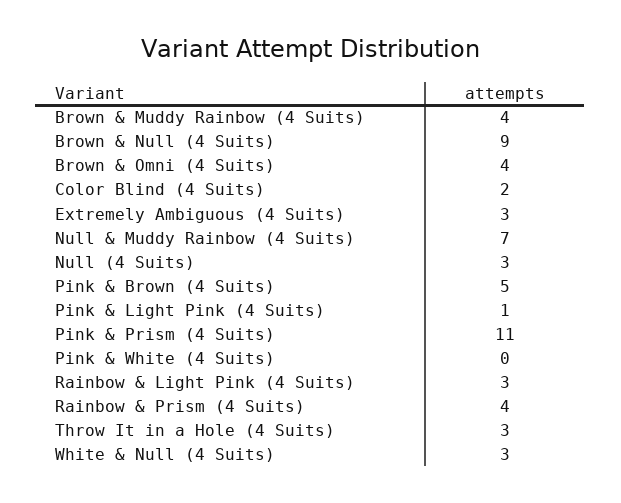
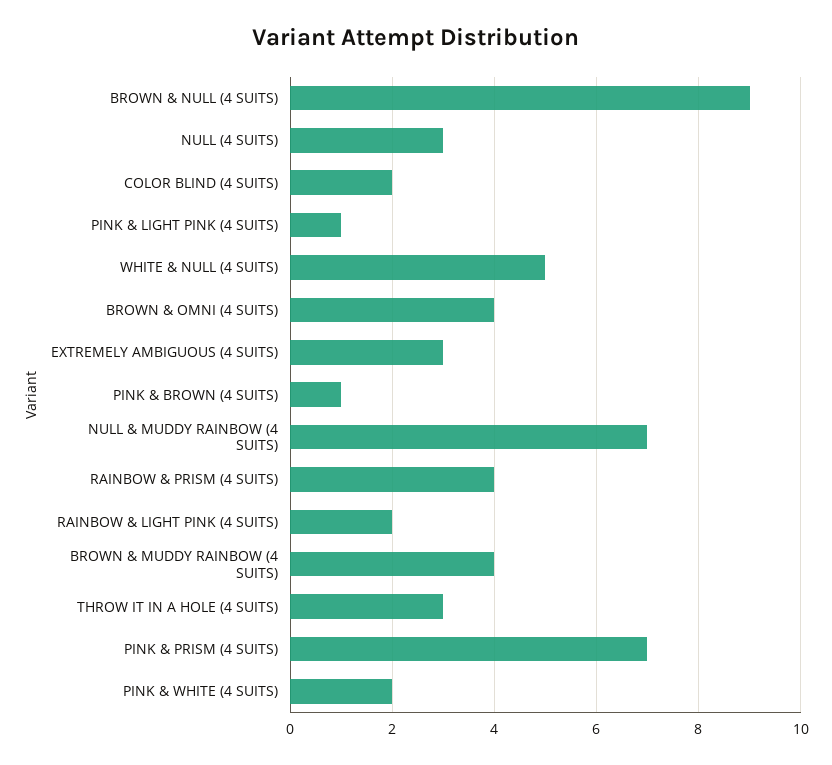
  {
    "Brown & Muddy Rainbow (4 Suits)": 4,
    "Brown & Null (4 Suits)": 9,
    "Brown & Omni (4 Suits)": 4,
    "Color Blind (4 Suits)": 2,
    "Extremely Ambiguous (4 Suits)": 3,
    "Null & Muddy Rainbow (4 Suits)": 7,
    "Null (4 Suits)": 3,
-   "Pink & Brown (4 Suits)": 5,
+   "Pink & Brown (4 Suits)": 1,
    "Pink & Light Pink (4 Suits)": 1,
-   "Pink & Prism (4 Suits)": 11,
+   "Pink & Prism (4 Suits)": 7,
-   "Pink & White (4 Suits)": 0,
+   "Pink & White (4 Suits)": 2,
-   "Rainbow & Light Pink (4 Suits)": 3,
+   "Rainbow & Light Pink (4 Suits)": 2,
    "Rainbow & Prism (4 Suits)": 4,
    "Throw It in a Hole (4 Suits)": 3,
-   "White & Null (4 Suits)": 3
+   "White & Null (4 Suits)": 5
  }

